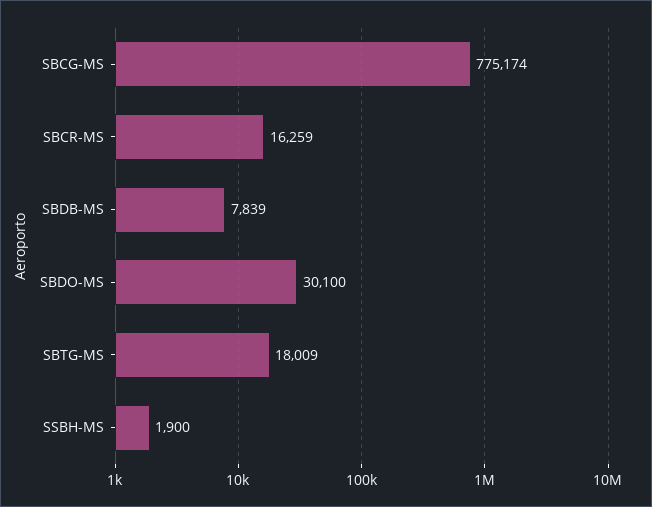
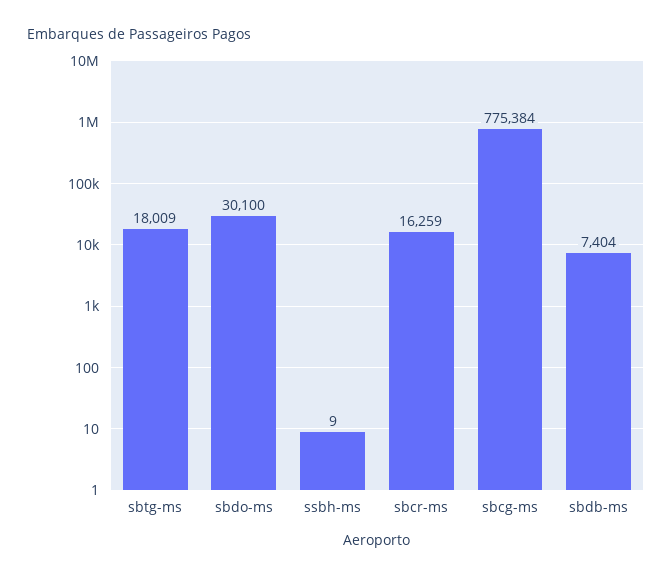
  {
-   "SBCG-MS": 775174,
+   "SBCG-MS": 775384,
    "SBCR-MS": 16259,
-   "SBDB-MS": 7839,
+   "SBDB-MS": 7404,
    "SBDO-MS": 30100,
    "SBTG-MS": 18009,
-   "SSBH-MS": 1900
+   "SSBH-MS": 9
  }

